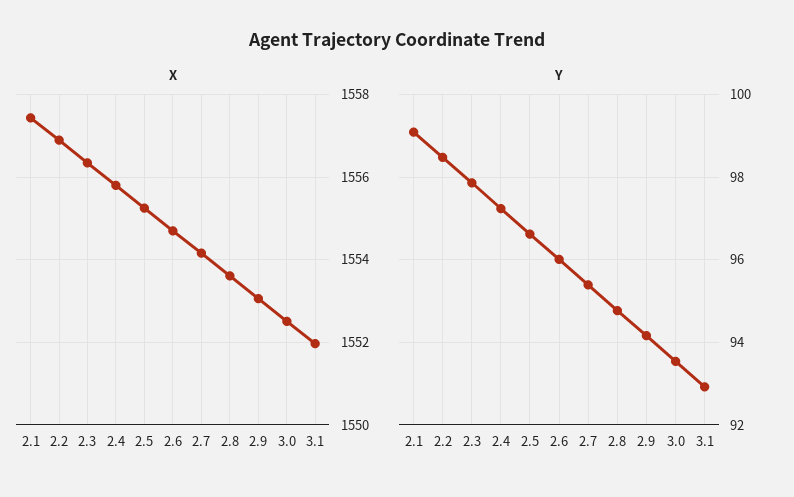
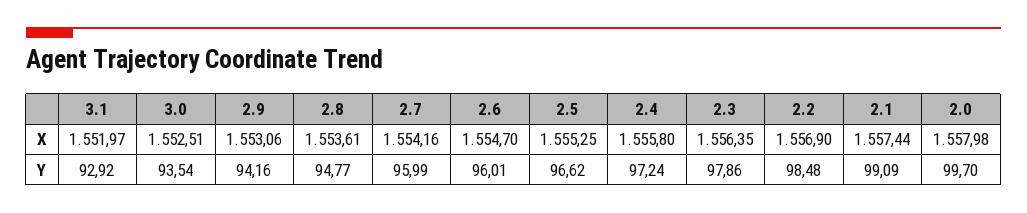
  {
    "X": {
      "2.1": 1557.44,
      "2.2": 1556.9,
      "2.3": 1556.35,
      "2.4": 1555.8,
      "2.5": 1555.25,
      "2.6": 1554.7,
      "2.7": 1554.16,
      "2.8": 1553.61,
      "2.9": 1553.06,
      "3.0": 1552.51,
-     "3.1": 1551.97
+     "3.1": 1551.97,
+     "2.0": 1557.98
    },
    "Y": {
      "2.1": 99.09,
      "2.2": 98.48,
      "2.3": 97.86,
      "2.4": 97.24,
      "2.5": 96.62,
      "2.6": 96.01,
-     "2.7": 95.4,
+     "2.7": 95.99,
      "2.8": 94.77,
      "2.9": 94.16,
      "3.0": 93.54,
-     "3.1": 92.92
+     "3.1": 92.92,
+     "2.0": 99.7
    }
  }

